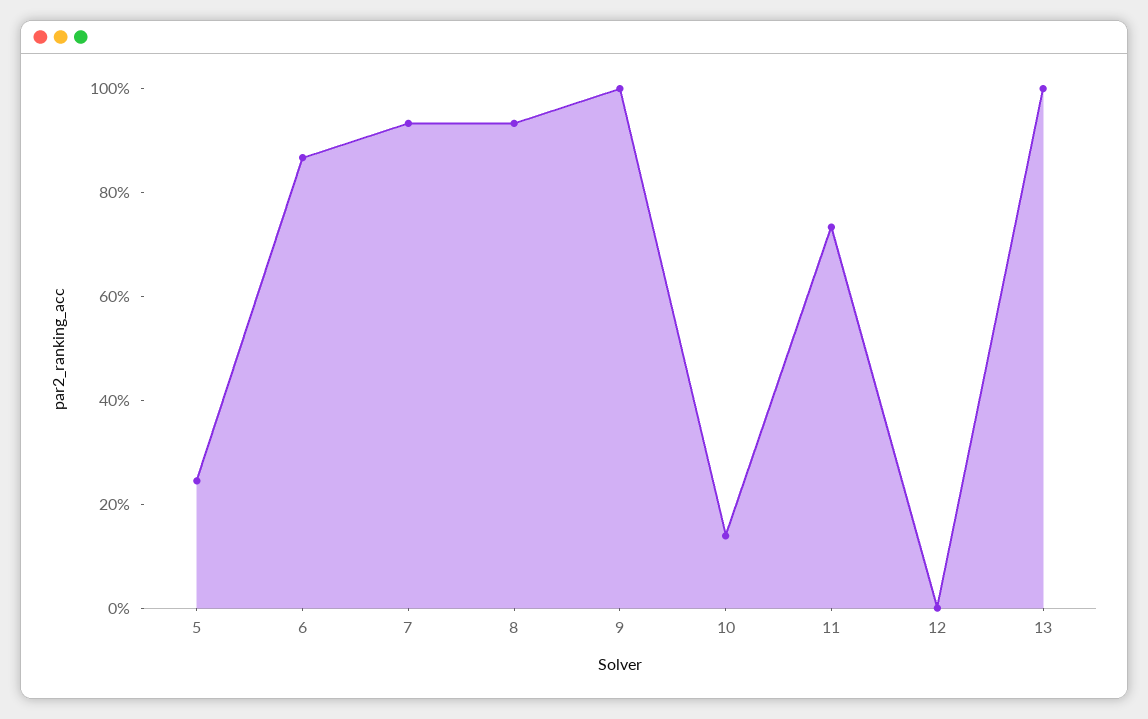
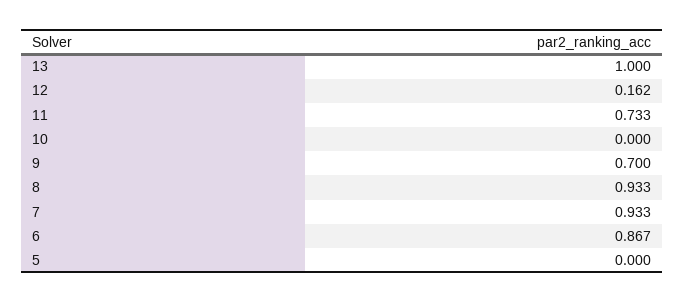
  {
-   "5": 0.25,
+   "5": 0,
    "6": 0.867,
    "7": 0.933,
    "8": 0.933,
-   "9": 1,
+   "9": 0.7,
-   "10": 0.15,
+   "10": 0,
    "11": 0.733,
-   "12": 0,
+   "12": 0.162,
    "13": 1
  }

